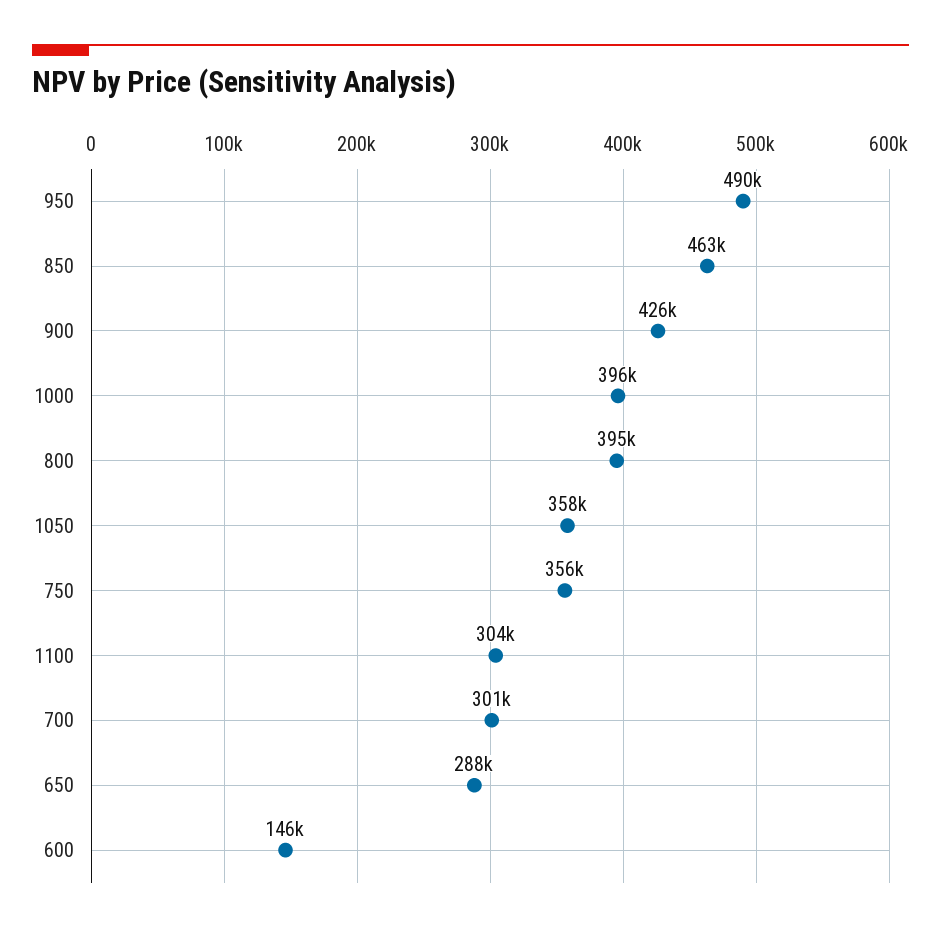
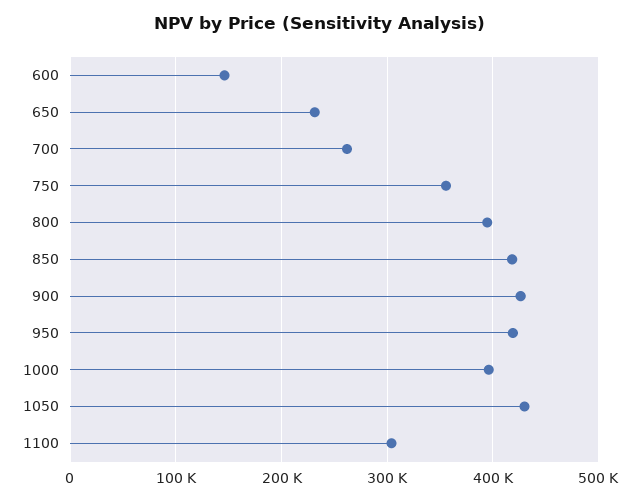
  {
-   "950": 490000,
+   "950": 420000,
-   "850": 463000,
+   "850": 420000,
    "900": 426000,
    "1000": 396000,
    "800": 395000,
-   "1050": 358000,
+   "1050": 430000,
    "750": 356000,
    "1100": 304000,
-   "700": 301000,
+   "700": 260000,
-   "650": 288000,
+   "650": 230000,
    "600": 146000
  }

